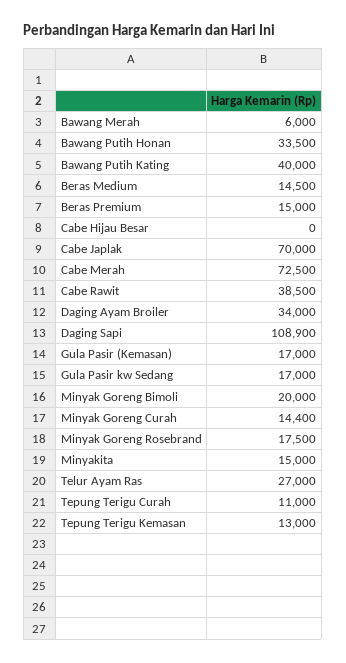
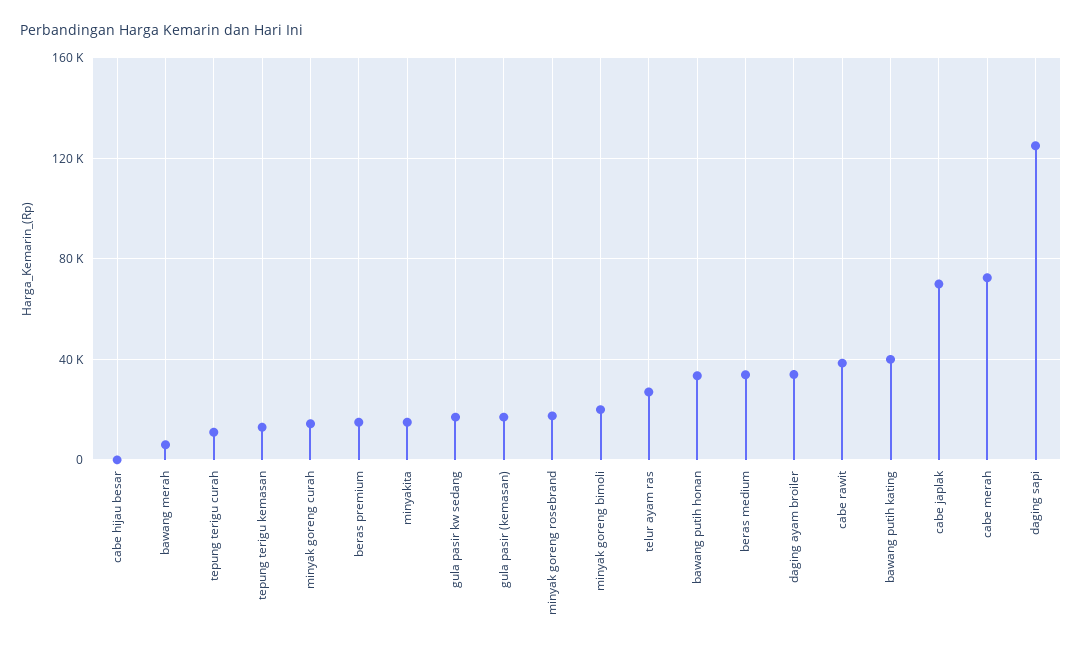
  {
    "Bawang Merah": 6000,
    "Bawang Putih Honan": 33500,
    "Bawang Putih Kating": 40000,
-   "Beras Medium": 14500,
+   "Beras Medium": 35000,
    "Beras Premium": 15000,
    "Cabe Hijau Besar": 0,
    "Cabe Japlak": 70000,
    "Cabe Merah": 72500,
    "Cabe Rawit": 38500,
    "Daging Ayam Broiler": 34000,
-   "Daging Sapi": 108900,
+   "Daging Sapi": 125000,
    "Gula Pasir (Kemasan)": 17000,
    "Gula Pasir kw Sedang": 17000,
    "Minyak Goreng Bimoli": 20000,
    "Minyak Goreng Curah": 14400,
    "Minyak Goreng Rosebrand": 17500,
    "Minyakita": 15000,
    "Telur Ayam Ras": 27000,
    "Tepung Terigu Curah": 11000,
    "Tepung Terigu Kemasan": 13000
  }

